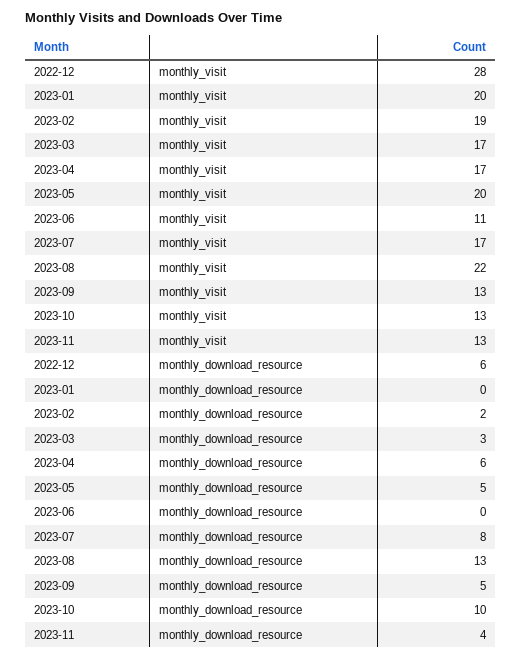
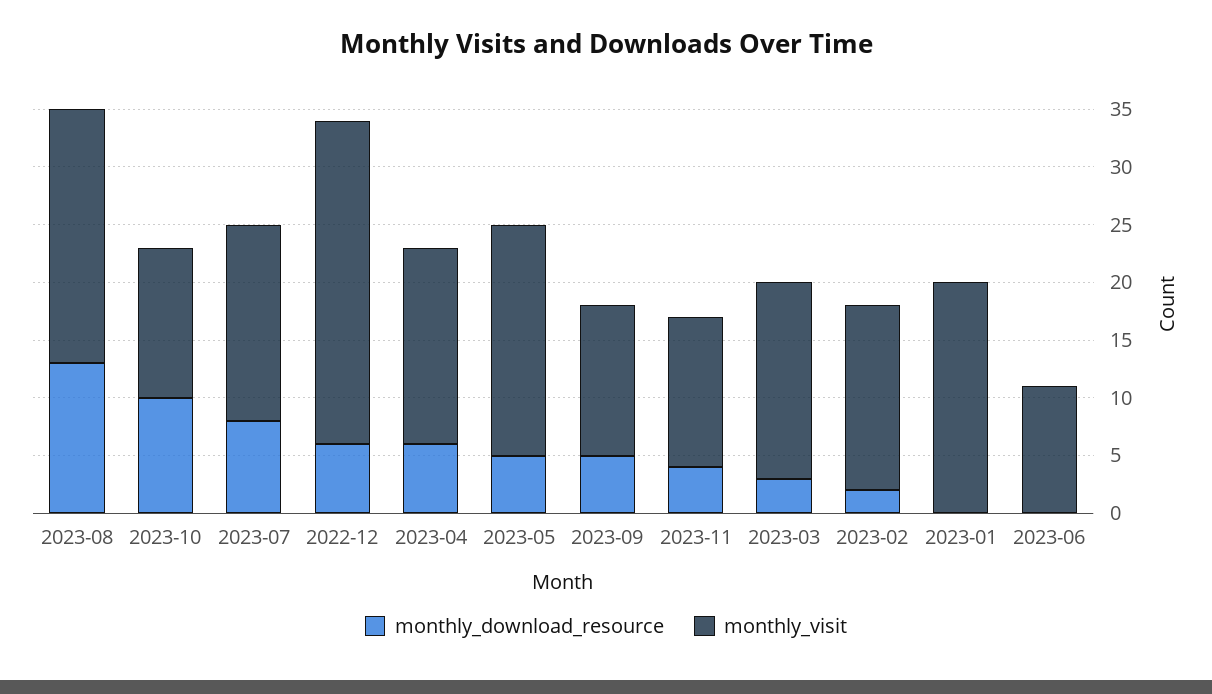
  {
    "monthly_visit": {
      "2022-12": 28,
      "2023-01": 20,
-     "2023-02": 19,
+     "2023-02": 16,
      "2023-03": 17,
      "2023-04": 17,
      "2023-05": 20,
      "2023-06": 11,
      "2023-07": 17,
      "2023-08": 22,
      "2023-09": 13,
      "2023-10": 13,
      "2023-11": 13
    },
    "monthly_download_resource": {
      "2022-12": 6,
      "2023-01": 0,
      "2023-02": 2,
      "2023-03": 3,
      "2023-04": 6,
      "2023-05": 5,
      "2023-06": 0,
      "2023-07": 8,
      "2023-08": 13,
      "2023-09": 5,
      "2023-10": 10,
      "2023-11": 4
    }
  }

